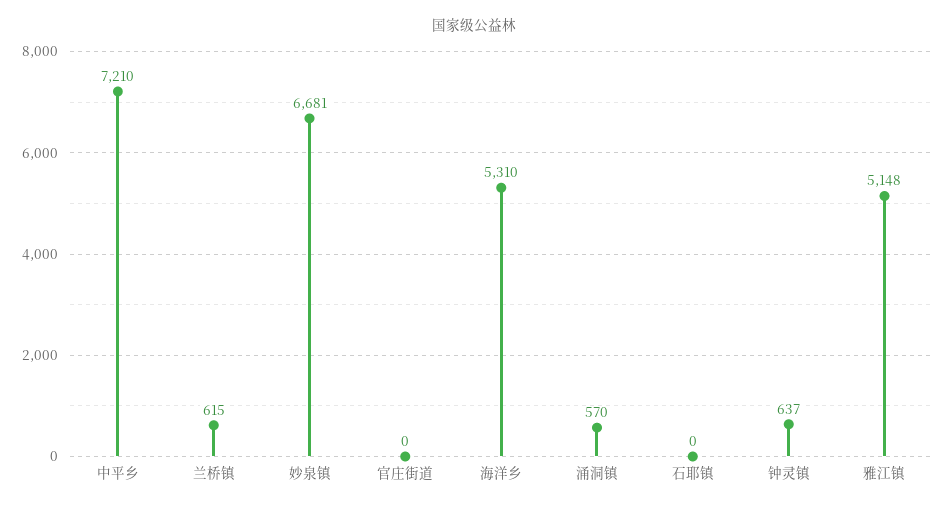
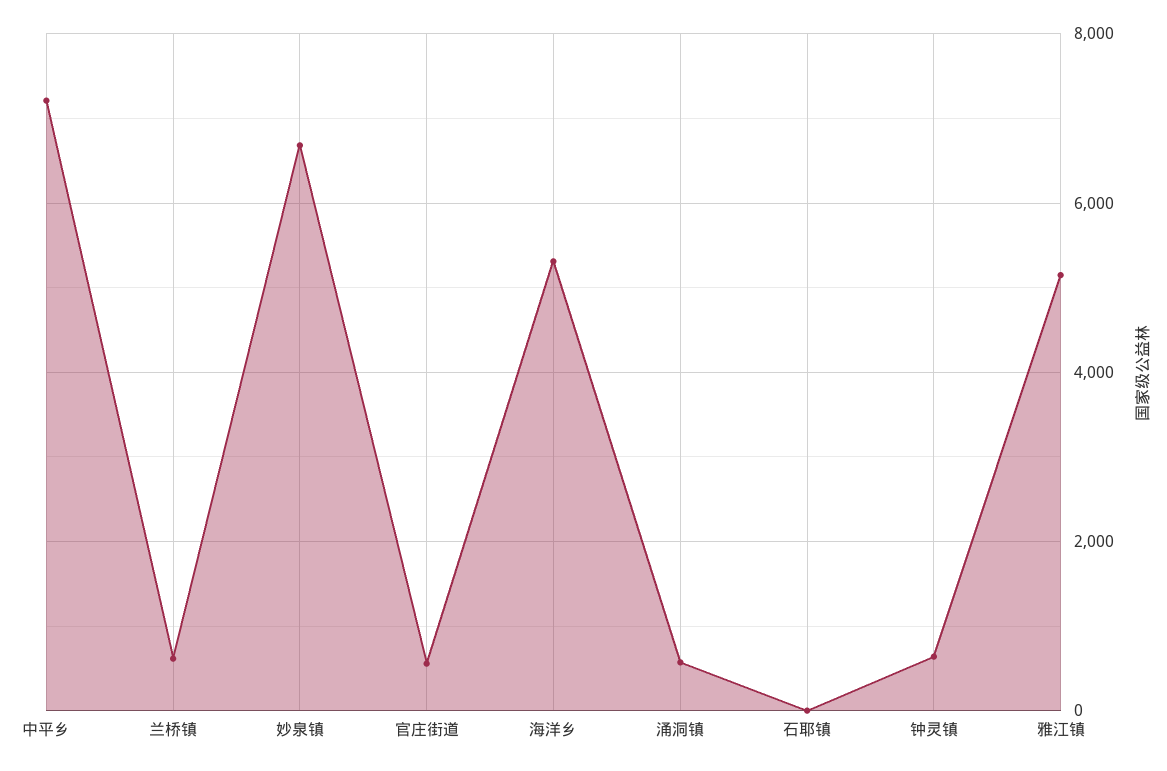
  {
    "中平乡": 7210,
    "兰桥镇": 615,
    "妙泉镇": 6681,
-   "官庄街道": 0,
+   "官庄街道": 600,
    "海洋乡": 5310,
    "涌洞镇": 570,
    "石耶镇": 0,
    "钟灵镇": 637,
    "雅江镇": 5148
  }

